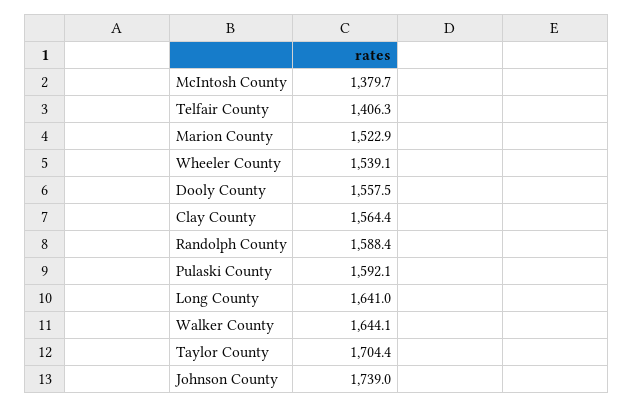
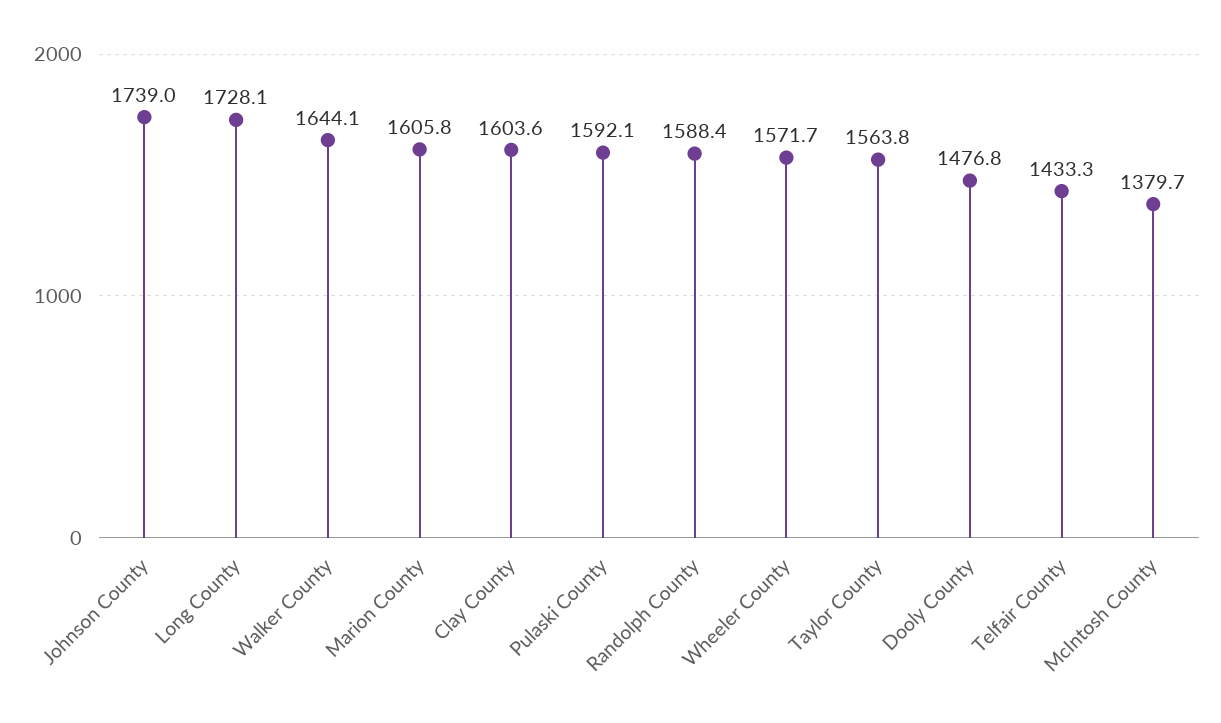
  {
    "McIntosh County": 1379.7,
-   "Telfair County": 1406.3,
+   "Telfair County": 1433.3,
-   "Marion County": 1522.9,
+   "Marion County": 1605.8,
-   "Wheeler County": 1539.1,
+   "Wheeler County": 1571.7,
-   "Dooly County": 1557.5,
+   "Dooly County": 1476.8,
-   "Clay County": 1564.4,
+   "Clay County": 1603.6,
    "Randolph County": 1588.4,
    "Pulaski County": 1592.1,
-   "Long County": 1641,
+   "Long County": 1728.1,
    "Walker County": 1644.1,
-   "Taylor County": 1704.4,
+   "Taylor County": 1563.8,
    "Johnson County": 1739
  }

